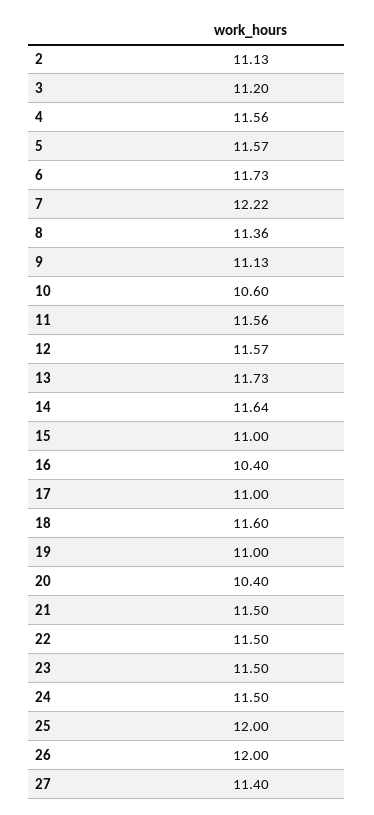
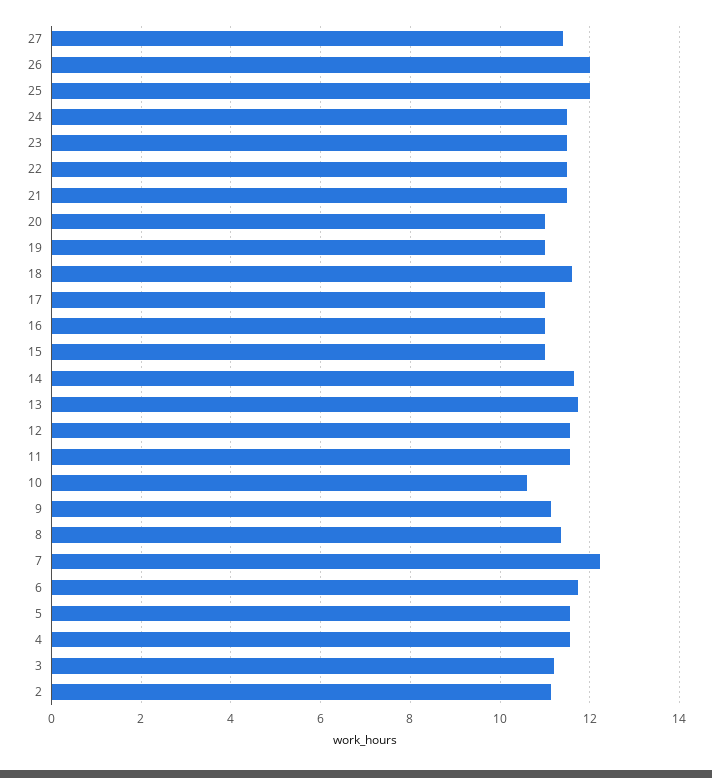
  {
    "2": 11.13,
    "3": 11.2,
    "4": 11.56,
    "5": 11.57,
    "6": 11.73,
    "7": 12.22,
    "8": 11.36,
    "9": 11.13,
    "10": 10.6,
    "11": 11.56,
    "12": 11.57,
    "13": 11.73,
    "14": 11.64,
    "15": 11,
-   "16": 10.4,
+   "16": 11,
    "17": 11,
    "18": 11.6,
    "19": 11,
-   "20": 10.4,
+   "20": 11,
    "21": 11.5,
    "22": 11.5,
    "23": 11.5,
    "24": 11.5,
    "25": 12,
    "26": 12,
    "27": 11.4
  }

